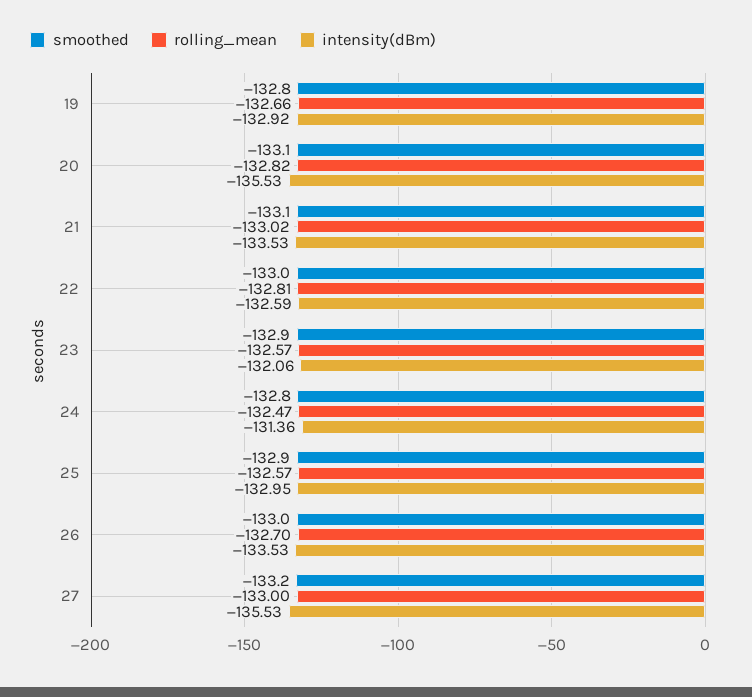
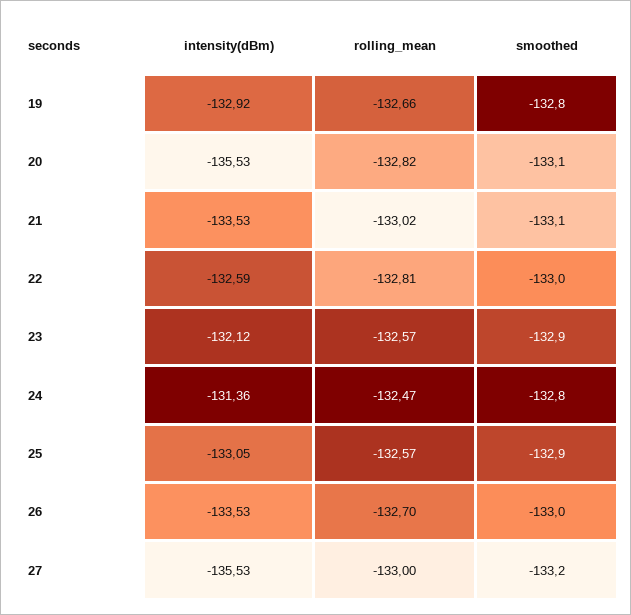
  {
    "smoothed": {
      "19": -132.8,
      "20": -133.1,
      "21": -133.1,
      "22": -133,
      "23": -132.9,
      "24": -132.8,
      "25": -132.9,
      "26": -133,
      "27": -133.2
    },
    "rolling_mean": {
      "19": -132.66,
      "20": -132.82,
      "21": -133.02,
      "22": -132.81,
      "23": -132.57,
      "24": -132.47,
      "25": -132.57,
      "26": -132.7,
      "27": -133
    },
    "intensity(dBm)": {
      "19": -132.92,
      "20": -135.53,
      "21": -133.53,
      "22": -132.59,
-     "23": -132.06,
+     "23": -132.12,
      "24": -131.36,
-     "25": -132.95,
+     "25": -133.05,
      "26": -133.53,
      "27": -135.53
    }
  }

